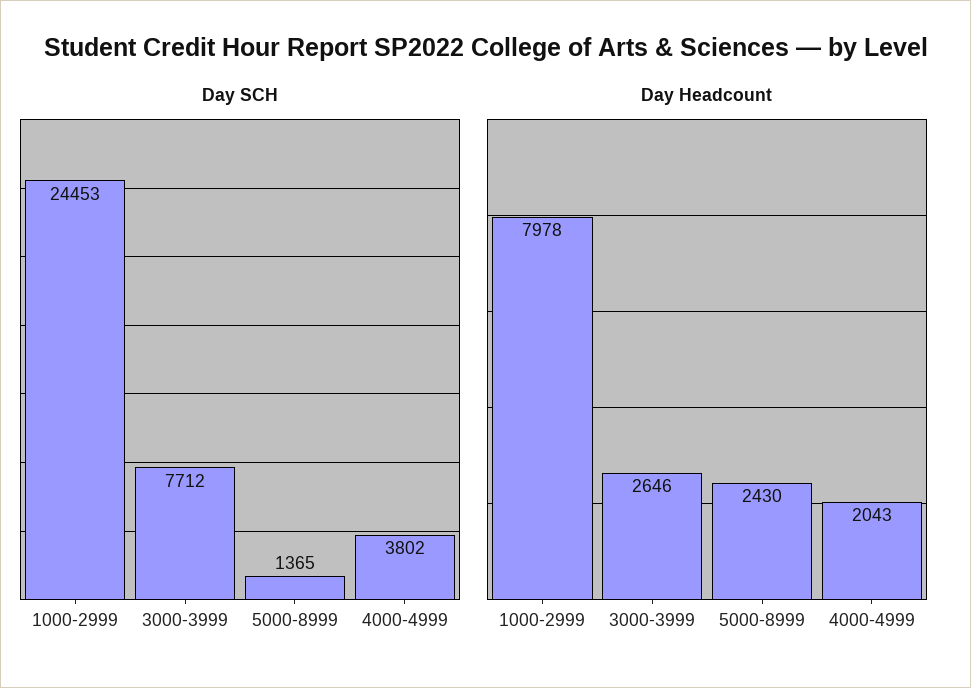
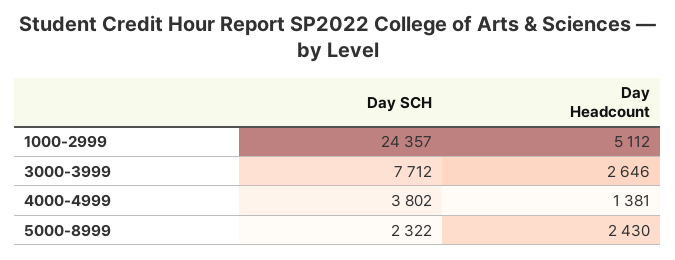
  {
    "Day SCH": {
-     "1000-2999": 24453,
+     "1000-2999": 24357,
      "3000-3999": 7712,
-     "5000-8999": 1365,
+     "5000-8999": 2322,
      "4000-4999": 3802
    },
    "Day Headcount": {
-     "1000-2999": 7978,
+     "1000-2999": 5112,
      "3000-3999": 2646,
      "5000-8999": 2430,
-     "4000-4999": 2043
+     "4000-4999": 1381
    }
  }

